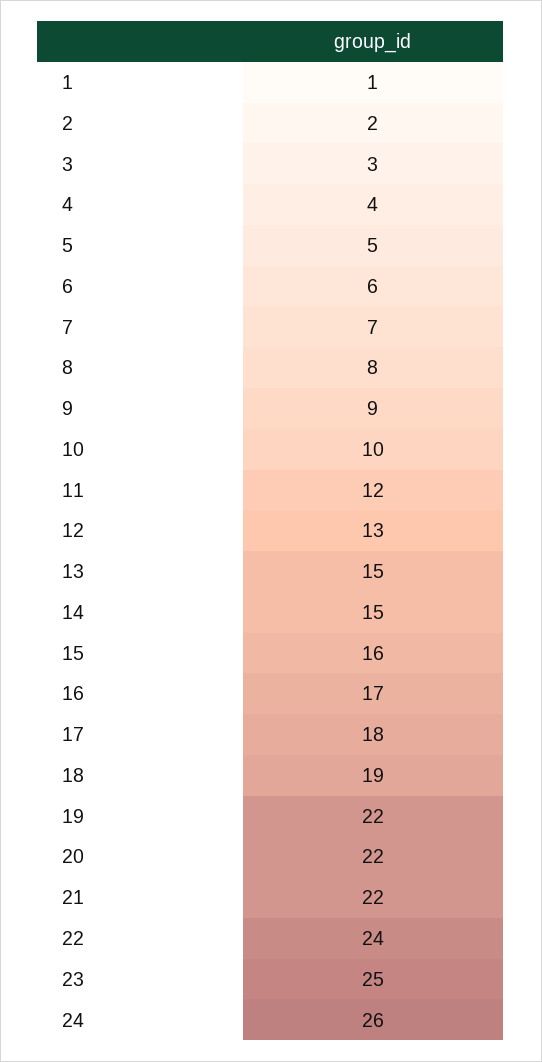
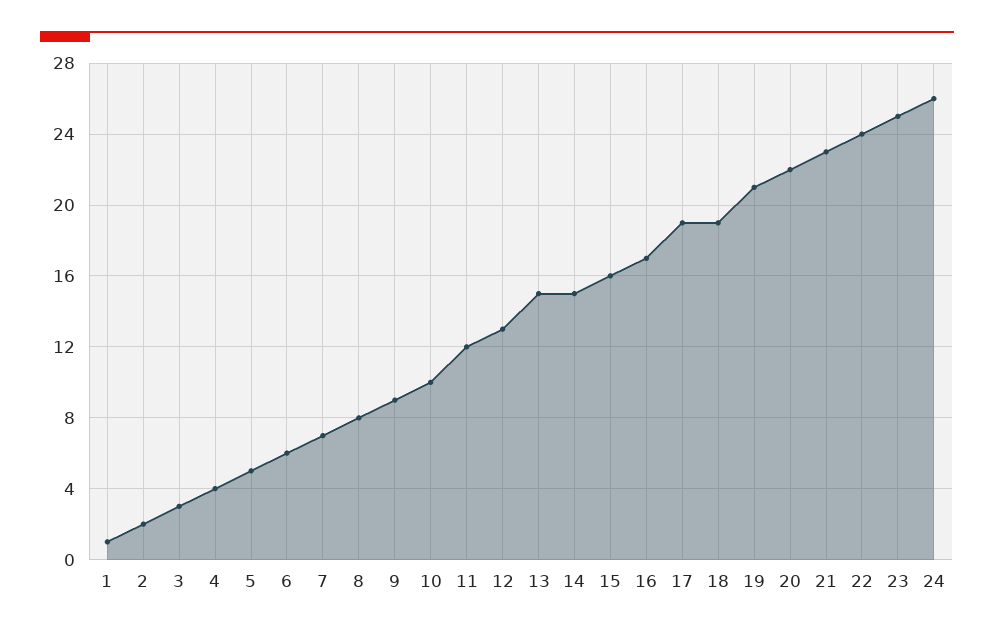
  {
    "1": 1,
    "2": 2,
    "3": 3,
    "4": 4,
    "5": 5,
    "6": 6,
    "7": 7,
    "8": 8,
    "9": 9,
    "10": 10,
    "11": 12,
    "12": 13,
    "13": 15,
    "14": 15,
    "15": 16,
    "16": 17,
-   "17": 18,
+   "17": 19,
    "18": 19,
-   "19": 22,
+   "19": 21,
    "20": 22,
-   "21": 22,
+   "21": 23,
    "22": 24,
    "23": 25,
    "24": 26
  }

